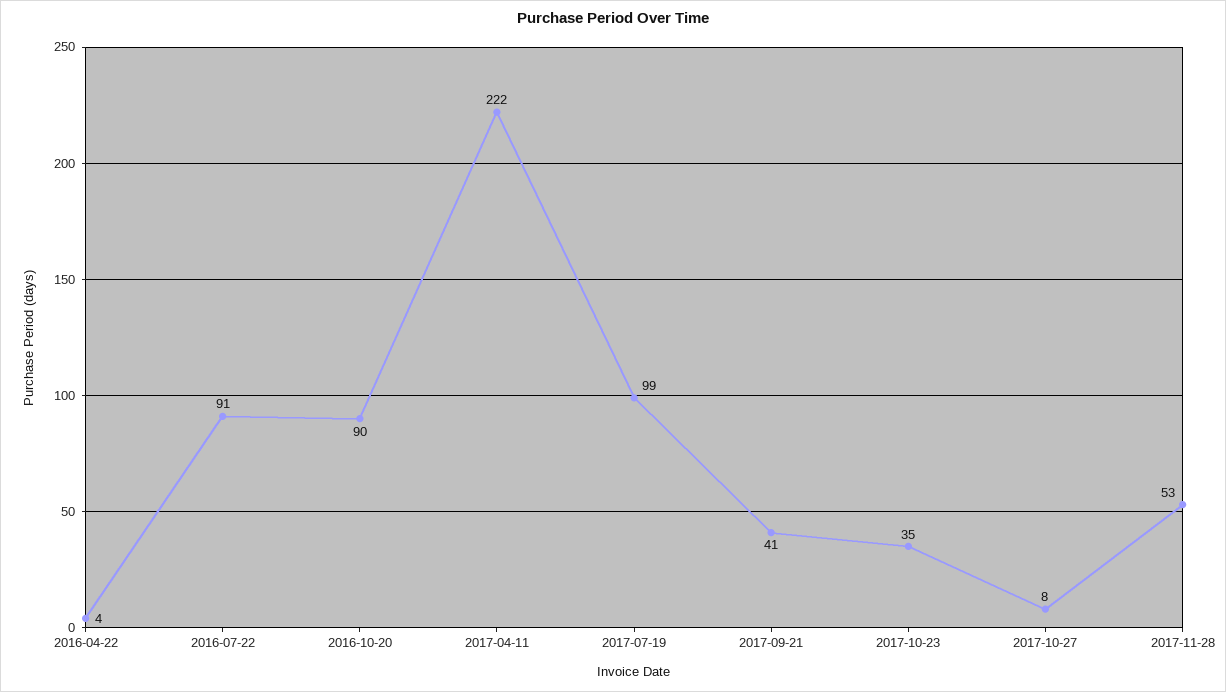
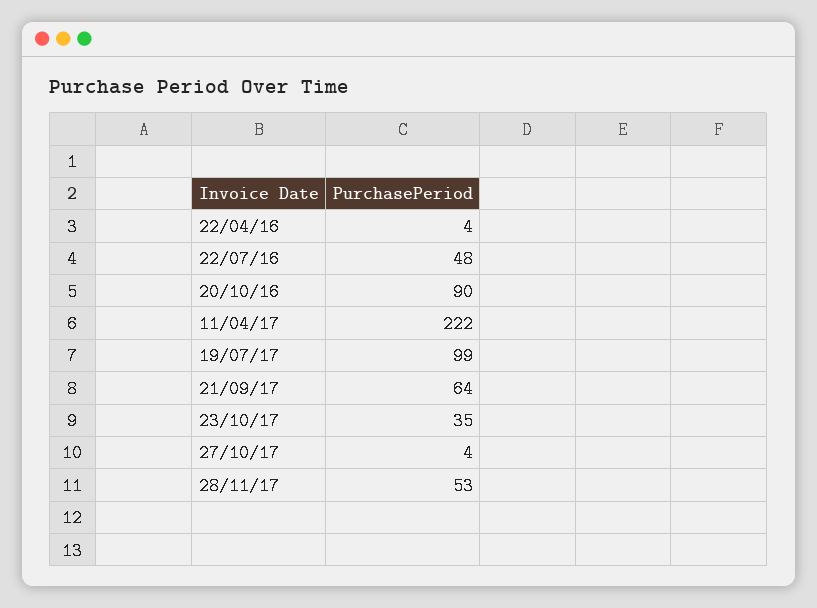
  {
    "2016-04-22": 4,
-   "2016-07-22": 91,
+   "2016-07-22": 48,
    "2016-10-20": 90,
    "2017-04-11": 222,
    "2017-07-19": 99,
-   "2017-09-21": 41,
+   "2017-09-21": 64,
    "2017-10-23": 35,
-   "2017-10-27": 8,
+   "2017-10-27": 4,
    "2017-11-28": 53
  }

